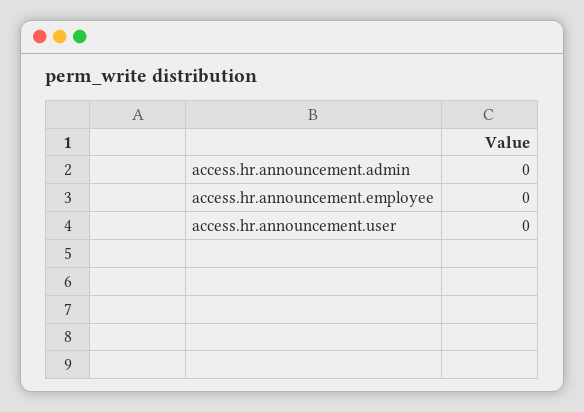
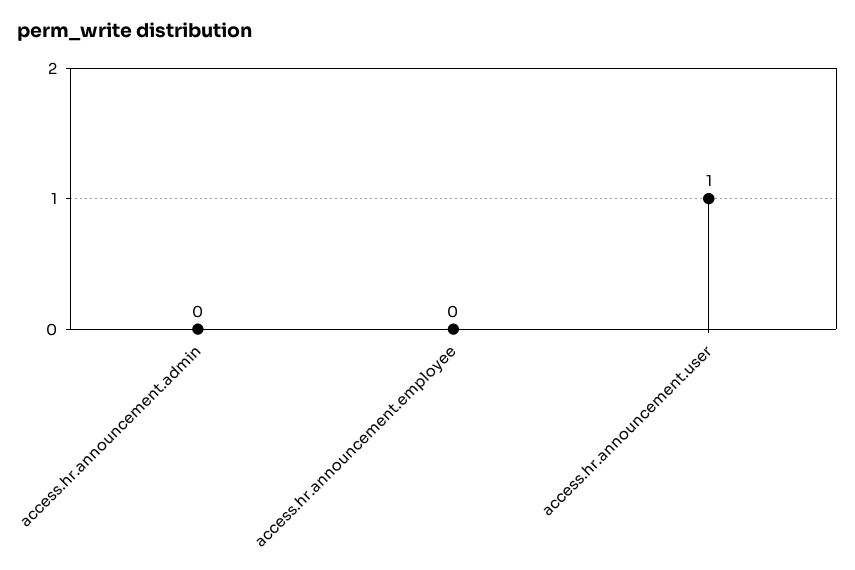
  {
    "access.hr.announcement.admin": 0,
    "access.hr.announcement.employee": 0,
-   "access.hr.announcement.user": 0
+   "access.hr.announcement.user": 1
  }

